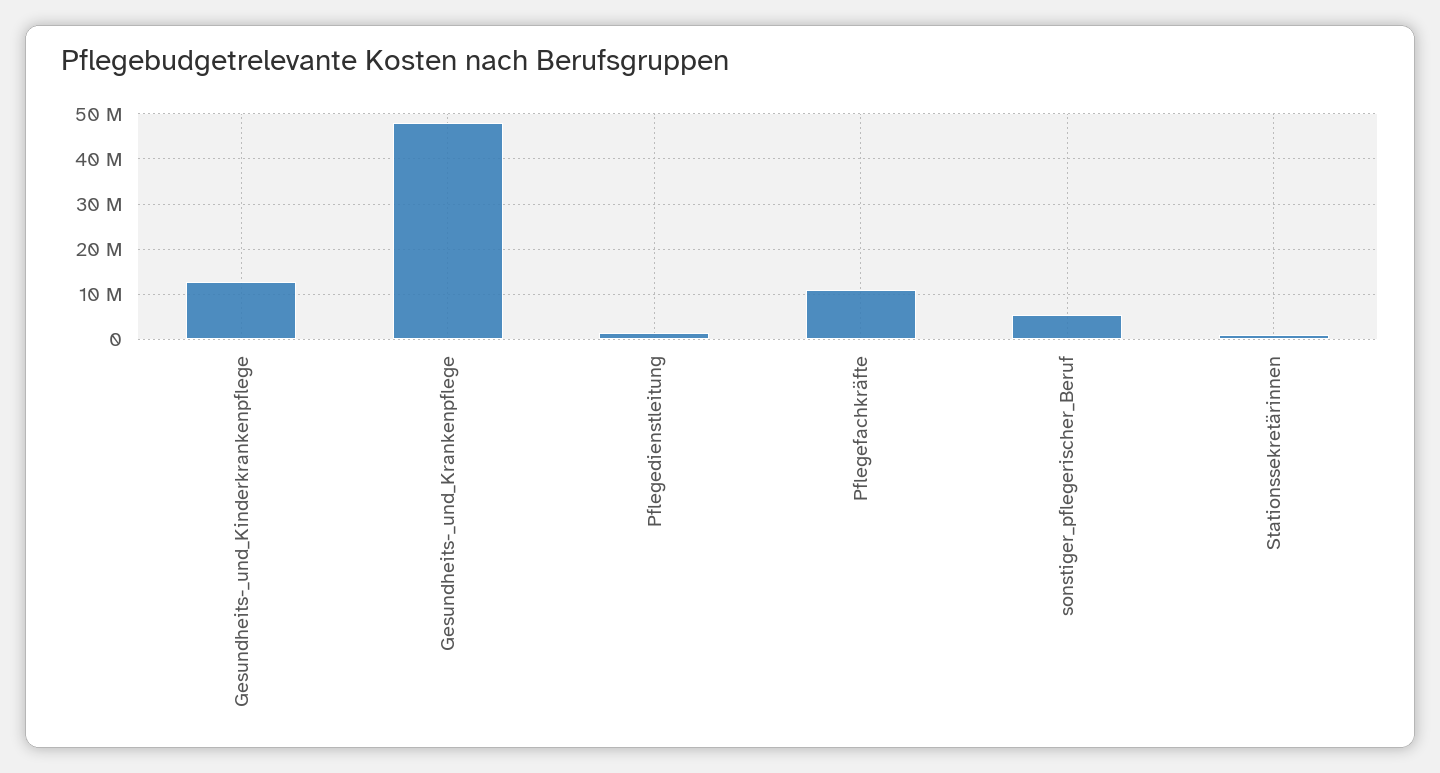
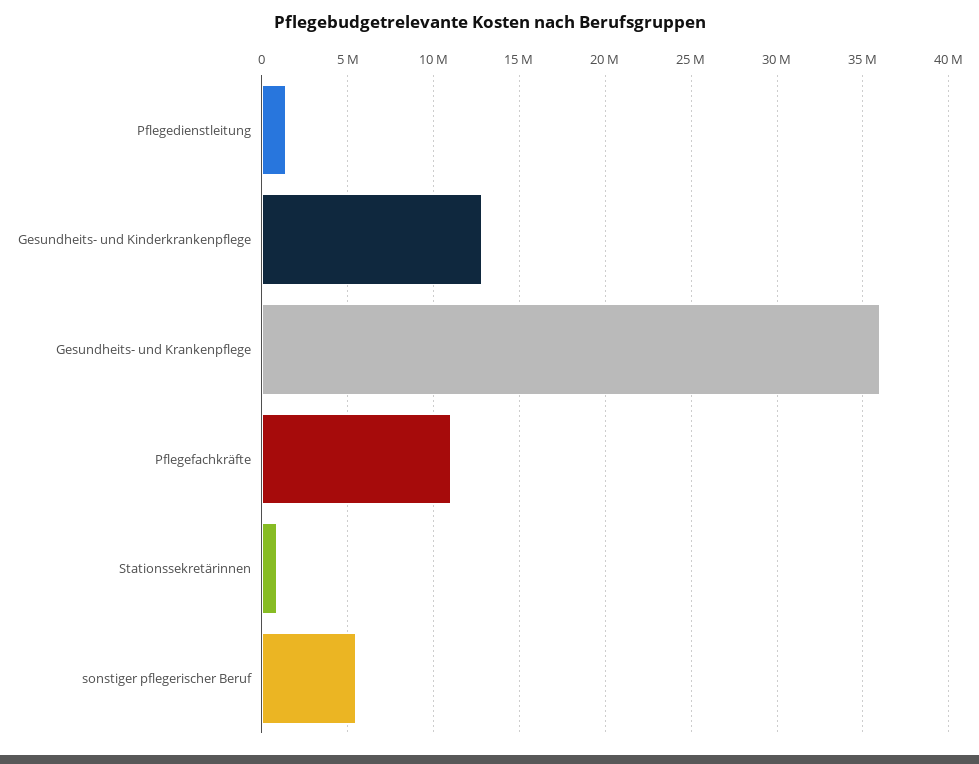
  {
    "Gesundheits-_und_Kinderkrankenpflege": 13000000,
-   "Gesundheits-_und_Krankenpflege": 48000000,
+   "Gesundheits-_und_Krankenpflege": 36000000,
    "Pflegedienstleitung": 1500000,
    "Pflegefachkräfte": 11000000,
    "sonstiger_pflegerischer_Beruf": 5500000,
    "Stationssekretärinnen": 1000000
  }

